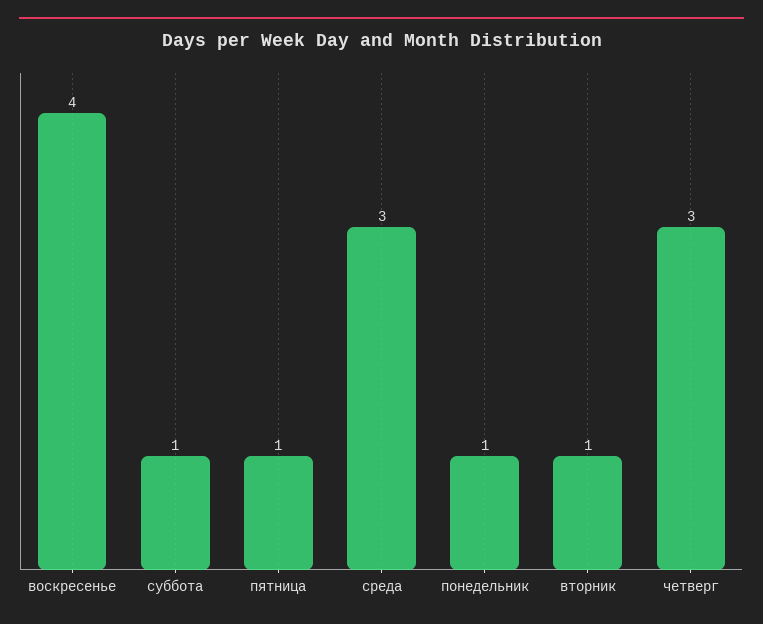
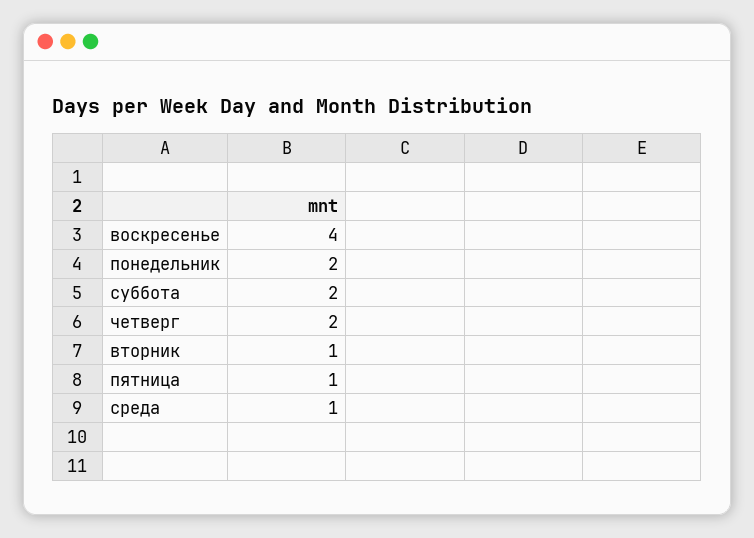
  {
    "воскресенье": 4,
-   "суббота": 1,
+   "суббота": 2,
    "пятница": 1,
-   "среда": 3,
+   "среда": 1,
-   "понедельник": 1,
+   "понедельник": 2,
    "вторник": 1,
-   "четверг": 3
+   "четверг": 2
  }

